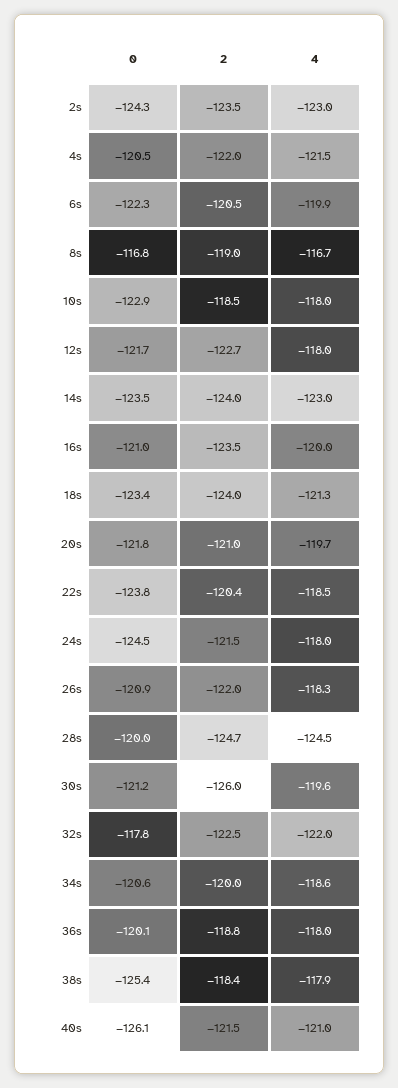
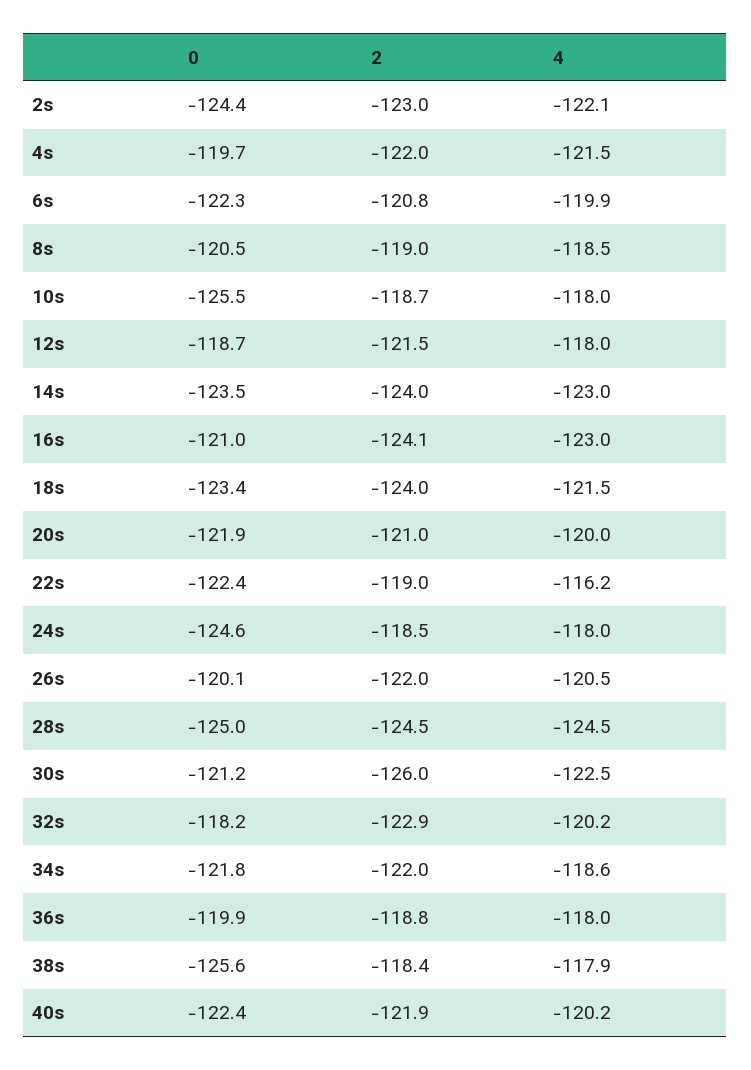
  {
    "0": {
-     "2s": -124.3,
+     "2s": -124.4,
-     "4s": -120.5,
+     "4s": -119.7,
      "6s": -122.3,
-     "8s": -116.8,
+     "8s": -120.5,
-     "10s": -122.9,
+     "10s": -125.5,
-     "12s": -121.7,
+     "12s": -118.7,
      "14s": -123.5,
      "16s": -121,
      "18s": -123.4,
-     "20s": -121.8,
+     "20s": -121.9,
-     "22s": -123.8,
+     "22s": -122.4,
-     "24s": -124.5,
+     "24s": -124.6,
-     "26s": -120.9,
+     "26s": -120.1,
-     "28s": -120,
+     "28s": -125,
      "30s": -121.2,
-     "32s": -117.8,
+     "32s": -118.2,
-     "34s": -120.6,
+     "34s": -121.8,
-     "36s": -120.1,
+     "36s": -119.9,
-     "38s": -125.4,
+     "38s": -125.6,
-     "40s": -126.1
+     "40s": -122.4
    },
    "2": {
-     "2s": -123.5,
+     "2s": -123,
      "4s": -122,
-     "6s": -120.5,
+     "6s": -120.8,
      "8s": -119,
-     "10s": -118.5,
+     "10s": -118.7,
-     "12s": -122.7,
+     "12s": -121.5,
      "14s": -124,
-     "16s": -123.5,
+     "16s": -124.1,
      "18s": -124,
      "20s": -121,
-     "22s": -120.4,
+     "22s": -119,
-     "24s": -121.5,
+     "24s": -118.5,
      "26s": -122,
-     "28s": -124.7,
+     "28s": -124.5,
      "30s": -126,
-     "32s": -122.5,
+     "32s": -122.9,
-     "34s": -120,
+     "34s": -122,
      "36s": -118.8,
      "38s": -118.4,
-     "40s": -121.5
+     "40s": -121.9
    },
    "4": {
-     "2s": -123,
+     "2s": -122.1,
      "4s": -121.5,
      "6s": -119.9,
-     "8s": -116.7,
+     "8s": -118.5,
      "10s": -118,
      "12s": -118,
      "14s": -123,
-     "16s": -120,
+     "16s": -123,
-     "18s": -121.3,
+     "18s": -121.5,
-     "20s": -119.7,
+     "20s": -120,
-     "22s": -118.5,
+     "22s": -116.2,
      "24s": -118,
-     "26s": -118.3,
+     "26s": -120.5,
      "28s": -124.5,
-     "30s": -119.6,
+     "30s": -122.5,
-     "32s": -122,
+     "32s": -120.2,
      "34s": -118.6,
      "36s": -118,
      "38s": -117.9,
-     "40s": -121
+     "40s": -120.2
    }
  }

